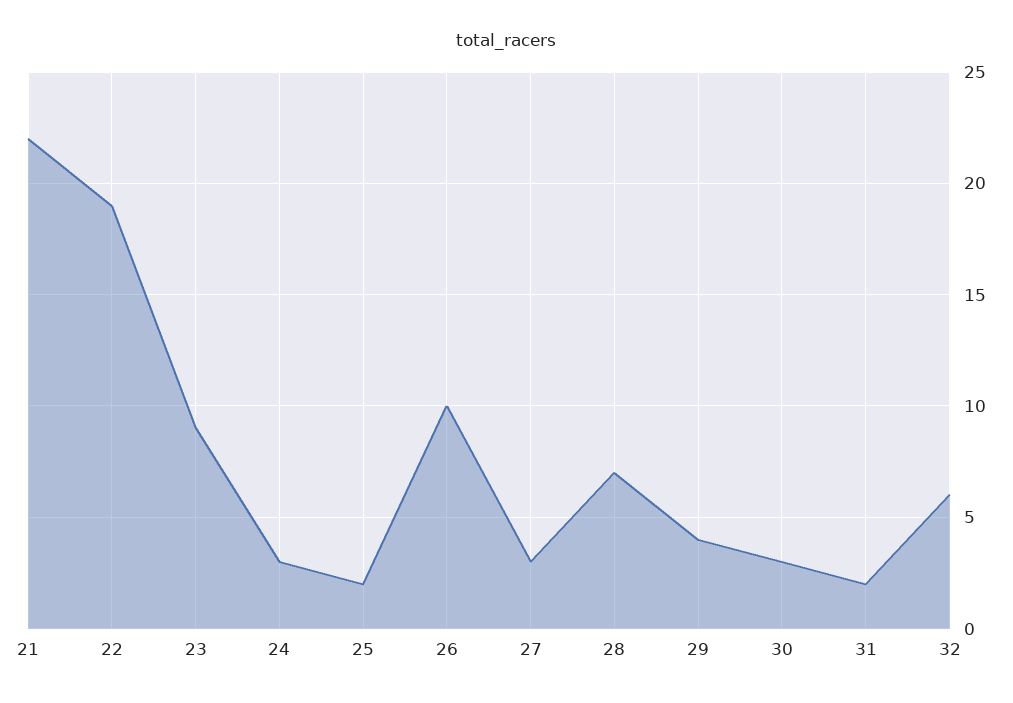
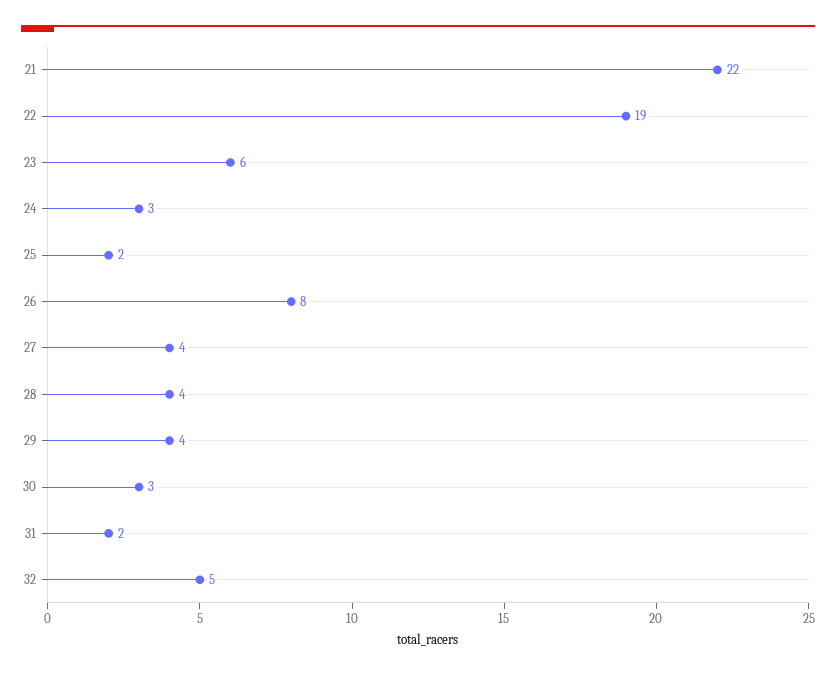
  {
    "21": 22,
    "22": 19,
-   "23": 9,
+   "23": 6,
    "24": 3,
    "25": 2,
-   "26": 10,
+   "26": 8,
-   "27": 3,
+   "27": 4,
-   "28": 7,
+   "28": 4,
    "29": 4,
    "30": 3,
    "31": 2,
-   "32": 6
+   "32": 5
  }

